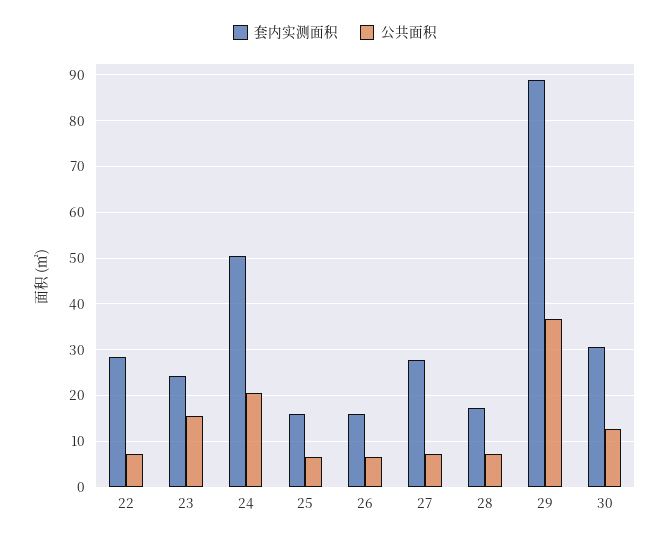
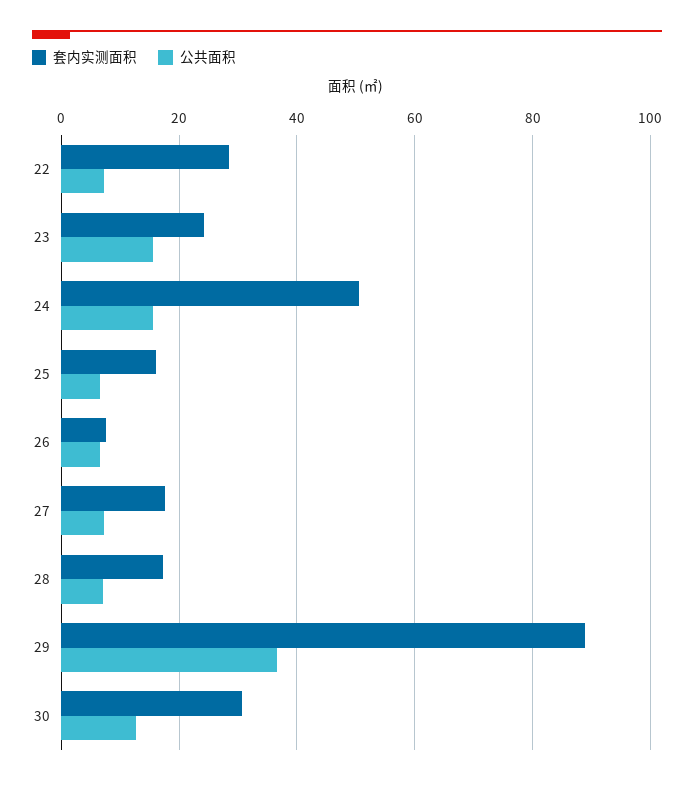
  {
    "套内实测面积": {
      "22": 28,
      "23": 24,
      "24": 50,
      "25": 16,
-     "26": 16,
+     "26": 8,
-     "27": 28,
+     "27": 18,
      "28": 18,
      "29": 88,
      "30": 30
    },
    "公共面积": {
      "22": 8,
      "23": 16,
-     "24": 20,
+     "24": 16,
      "25": 6,
      "26": 6,
      "27": 8,
      "28": 8,
      "29": 36,
      "30": 12
    }
  }

